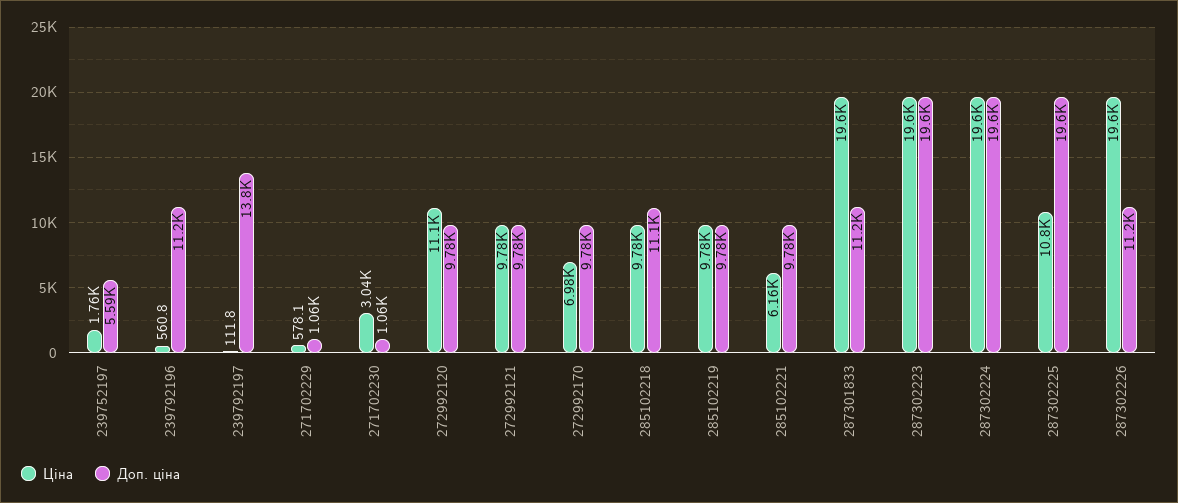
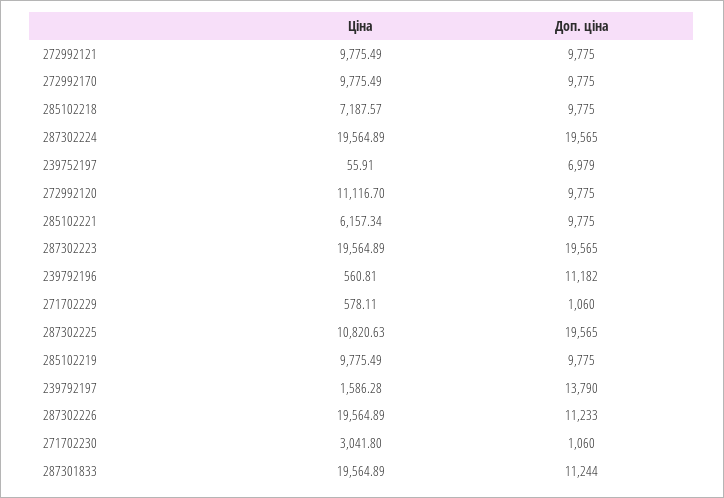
  {
    "Ціна": {
-     "239752197": 1760,
+     "239752197": 55.91,
      "239792196": 560.81,
-     "239792197": 111.8,
+     "239792197": 1586.28,
      "271702229": 578.11,
      "271702230": 3041.8,
      "272992120": 11116.7,
      "272992121": 9775.49,
-     "272992170": 6980,
+     "272992170": 9775.49,
-     "285102218": 9780,
+     "285102218": 7187.57,
      "285102219": 9775.49,
      "285102221": 6157.34,
      "287301833": 19564.89,
      "287302223": 19564.89,
      "287302224": 19564.89,
      "287302225": 10820.63,
      "287302226": 19564.89
    },
    "Доп. ціна": {
-     "239752197": 5590,
+     "239752197": 6979,
      "239792196": 11182,
      "239792197": 13790,
      "271702229": 1060,
      "271702230": 1060,
      "272992120": 9775,
      "272992121": 9775,
      "272992170": 9775,
-     "285102218": 11100,
+     "285102218": 9775,
      "285102219": 9775,
      "285102221": 9775,
      "287301833": 11244,
      "287302223": 19565,
      "287302224": 19565,
      "287302225": 19565,
      "287302226": 11233
    }
  }

